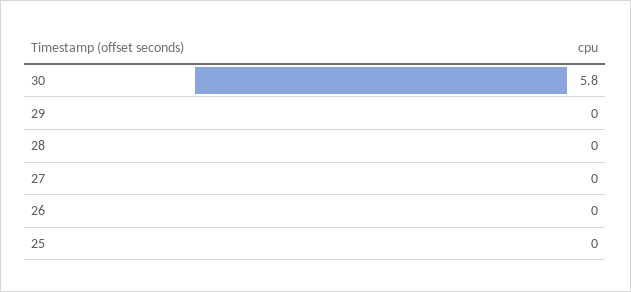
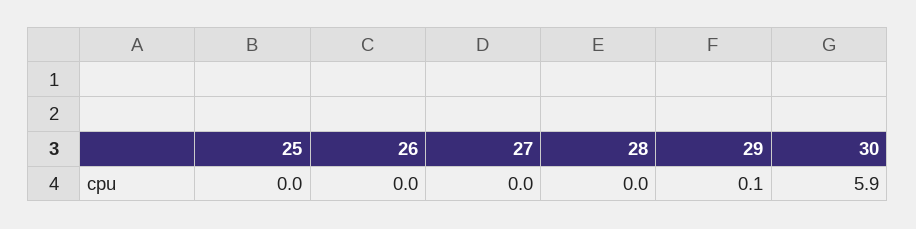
  {
-   "30": 5.8,
+   "30": 5.9,
-   "29": 0,
+   "29": 0.1,
    "28": 0,
    "27": 0,
    "26": 0,
    "25": 0
  }

